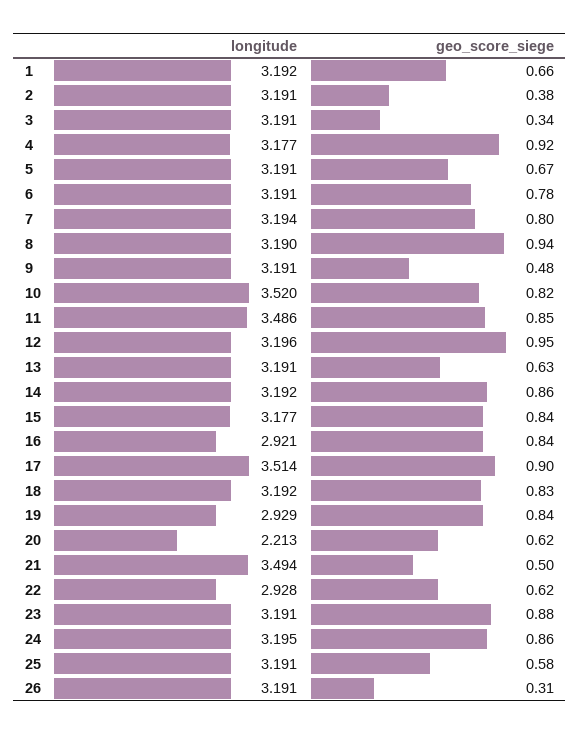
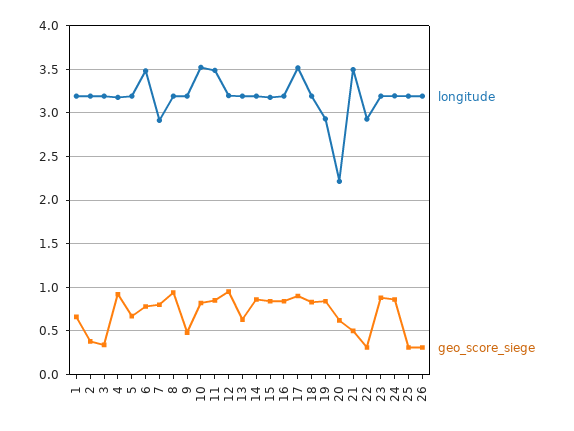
  {
    "longitude": {
      "1": 3.192,
      "2": 3.191,
      "3": 3.191,
      "4": 3.177,
      "5": 3.191,
-     "6": 3.191,
+     "6": 3.5,
-     "7": 3.194,
+     "7": 2.9,
      "8": 3.19,
      "9": 3.191,
      "10": 3.52,
      "11": 3.486,
      "12": 3.196,
      "13": 3.191,
      "14": 3.192,
      "15": 3.177,
-     "16": 2.921,
+     "16": 3.2,
      "17": 3.514,
      "18": 3.192,
      "19": 2.929,
      "20": 2.213,
      "21": 3.494,
      "22": 2.928,
      "23": 3.191,
      "24": 3.195,
      "25": 3.191,
      "26": 3.191
    },
    "geo_score_siege": {
      "1": 0.66,
      "2": 0.38,
      "3": 0.34,
      "4": 0.92,
      "5": 0.67,
      "6": 0.78,
      "7": 0.8,
      "8": 0.94,
      "9": 0.48,
      "10": 0.82,
      "11": 0.85,
      "12": 0.95,
      "13": 0.63,
      "14": 0.86,
      "15": 0.84,
      "16": 0.84,
      "17": 0.9,
      "18": 0.83,
      "19": 0.84,
      "20": 0.62,
      "21": 0.5,
-     "22": 0.62,
+     "22": 0.3,
      "23": 0.88,
      "24": 0.86,
-     "25": 0.58,
+     "25": 0.3,
      "26": 0.31
    }
  }

